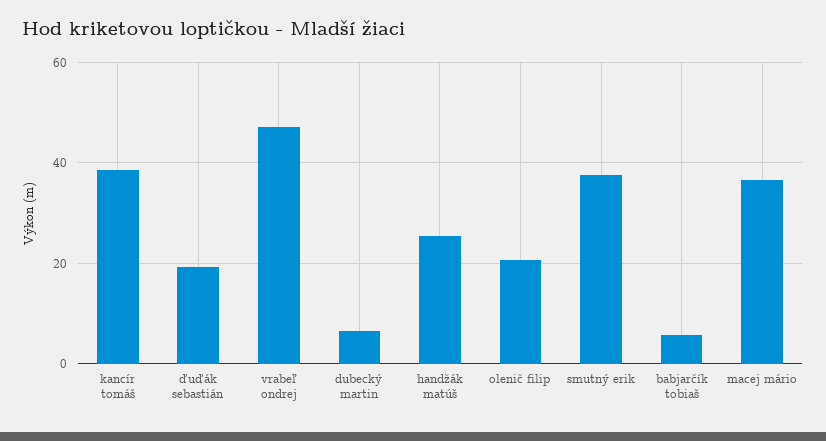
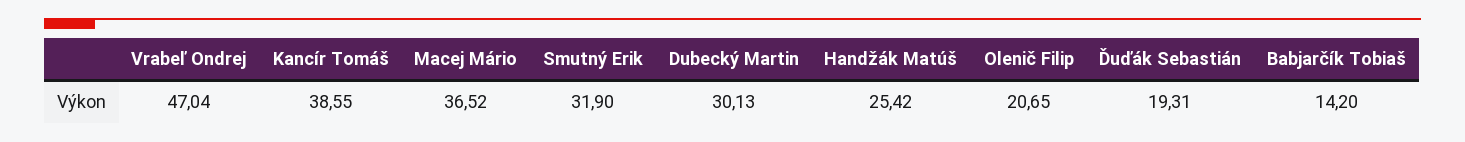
  {
    "kancír tomáš": 38.55,
    "ďuďák sebastián": 19.31,
    "vrabeľ ondrej": 47.04,
-   "dubecký martin": 6,
+   "dubecký martin": 30.13,
    "handžák matúš": 25.42,
    "olenič filip": 20.65,
-   "smutný erik": 38,
+   "smutný erik": 31.9,
-   "babjarčík tobiaš": 6,
+   "babjarčík tobiaš": 14.2,
    "macej mário": 36.52
  }

